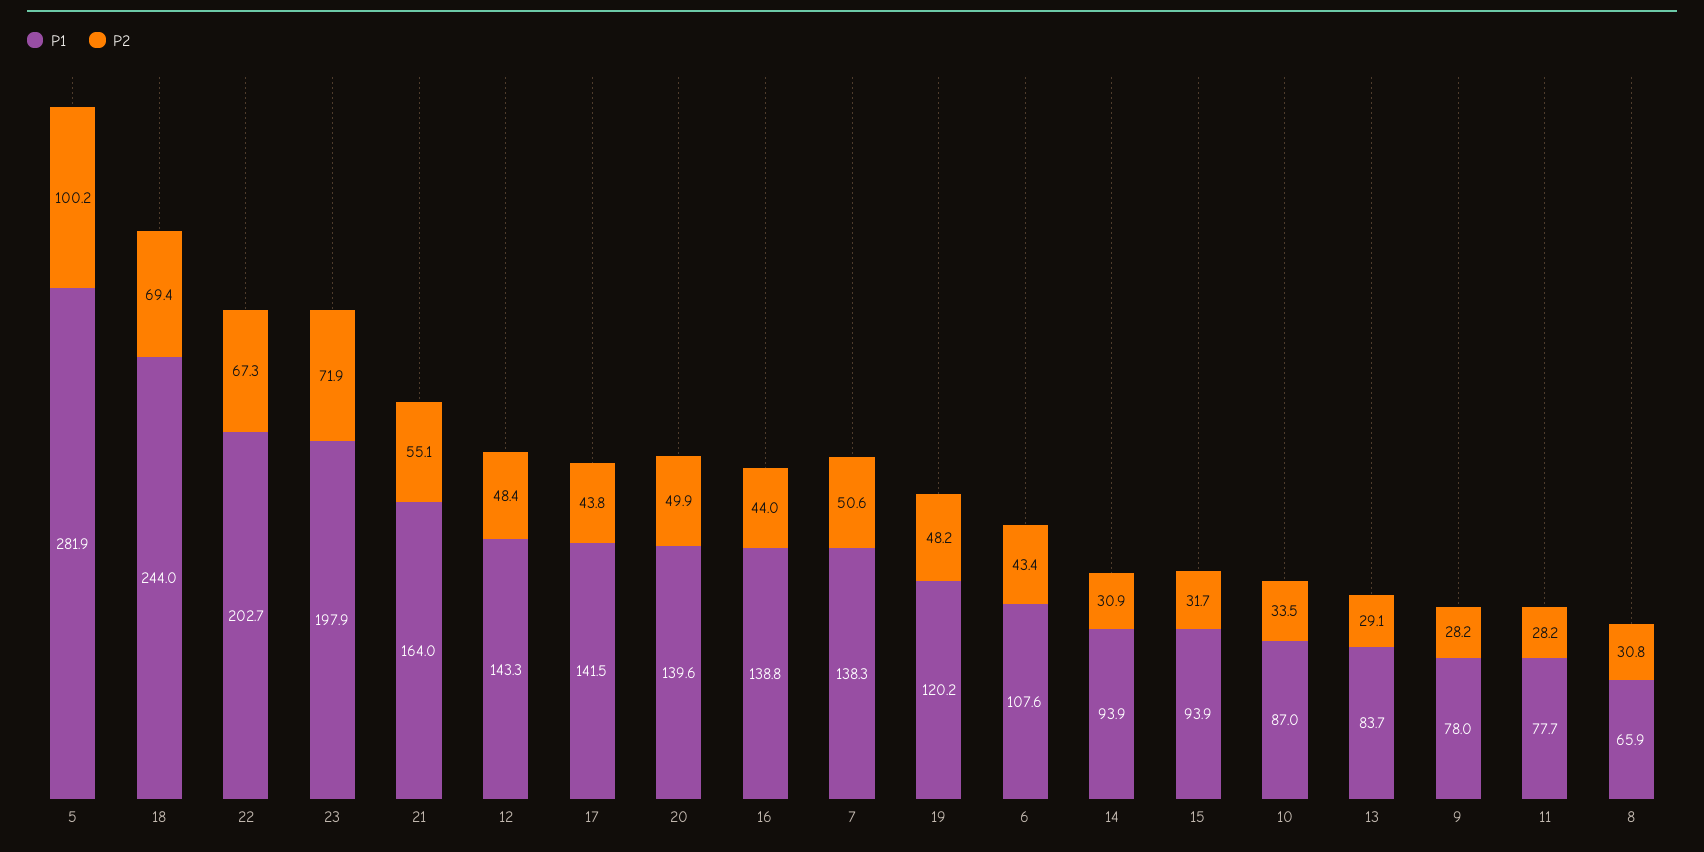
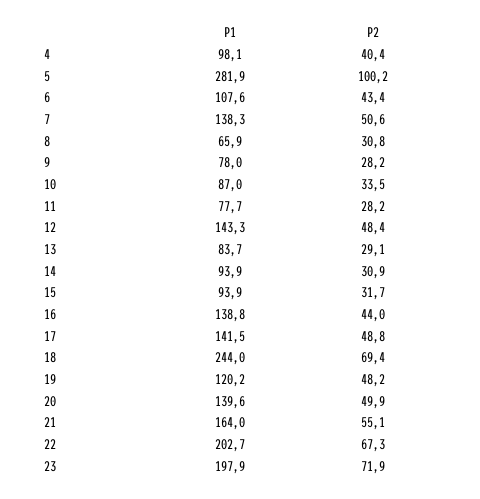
  {
    "P1": {
      "5": 281.9,
      "18": 244,
      "22": 202.7,
      "23": 197.9,
      "21": 164,
      "12": 143.3,
      "17": 141.5,
      "20": 139.6,
      "16": 138.8,
      "7": 138.3,
      "19": 120.2,
      "6": 107.6,
      "14": 93.9,
      "15": 93.9,
      "10": 87,
      "13": 83.7,
      "9": 78,
      "11": 77.7,
-     "8": 65.9
+     "8": 65.9,
+     "4": 98.1
    },
    "P2": {
      "5": 100.2,
      "18": 69.4,
      "22": 67.3,
      "23": 71.9,
      "21": 55.1,
      "12": 48.4,
-     "17": 43.8,
+     "17": 48.8,
      "20": 49.9,
      "16": 44,
      "7": 50.6,
      "19": 48.2,
      "6": 43.4,
      "14": 30.9,
      "15": 31.7,
      "10": 33.5,
      "13": 29.1,
      "9": 28.2,
      "11": 28.2,
-     "8": 30.8
+     "8": 30.8,
+     "4": 40.4
    }
  }

